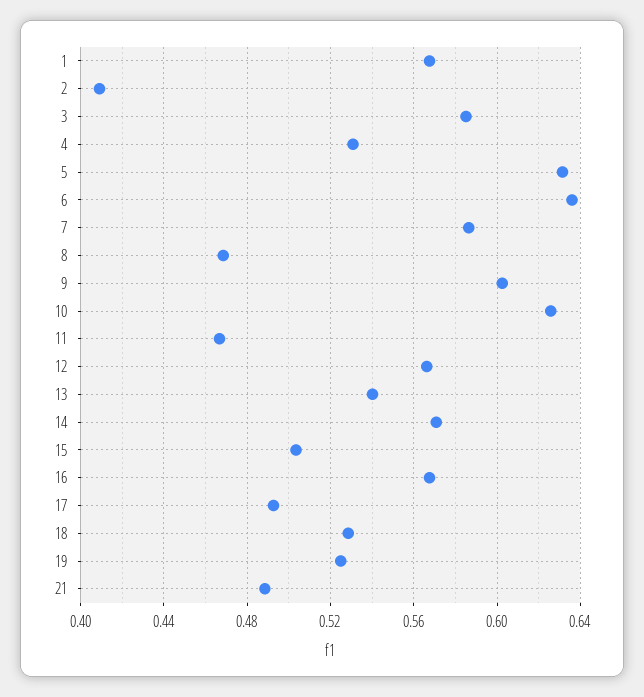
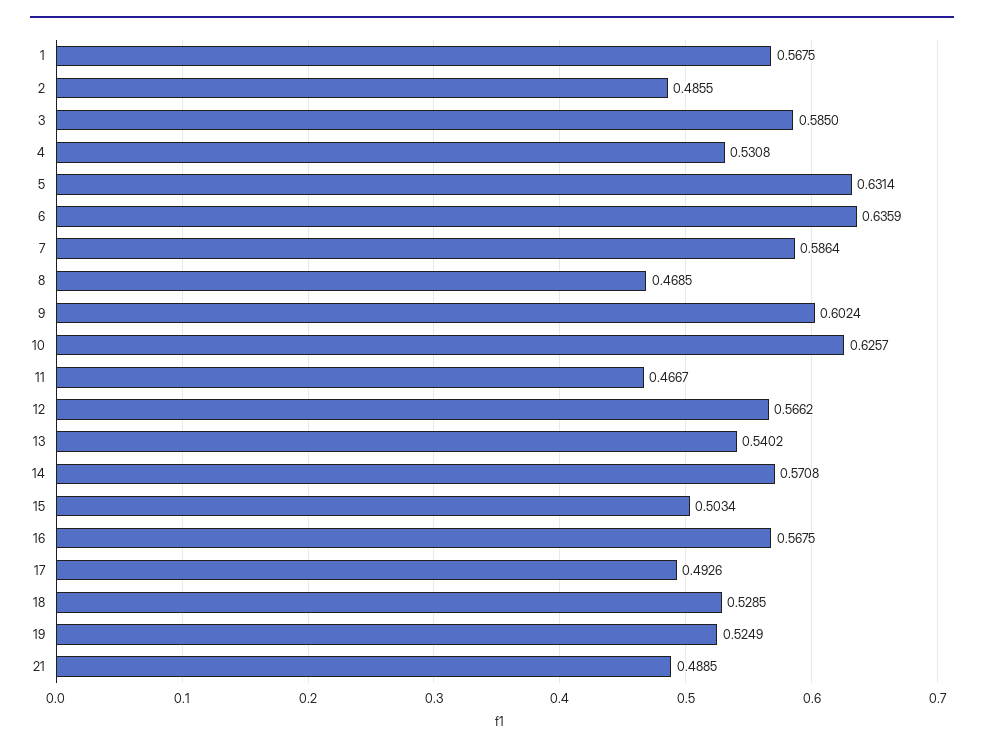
  {
    "1": 0.5675,
-   "2": 0.41,
+   "2": 0.4855,
    "3": 0.585,
    "4": 0.5308,
    "5": 0.6314,
    "6": 0.6359,
    "7": 0.5864,
    "8": 0.4685,
    "9": 0.6024,
    "10": 0.6257,
    "11": 0.4667,
    "12": 0.5662,
    "13": 0.5402,
    "14": 0.5708,
    "15": 0.5034,
    "16": 0.5675,
    "17": 0.4926,
    "18": 0.5285,
    "19": 0.5249,
    "21": 0.4885
  }

